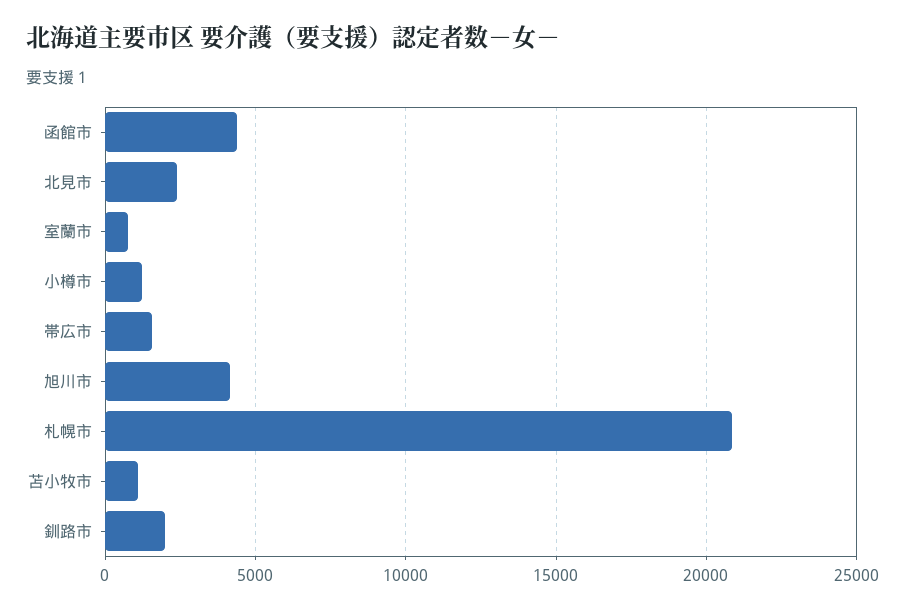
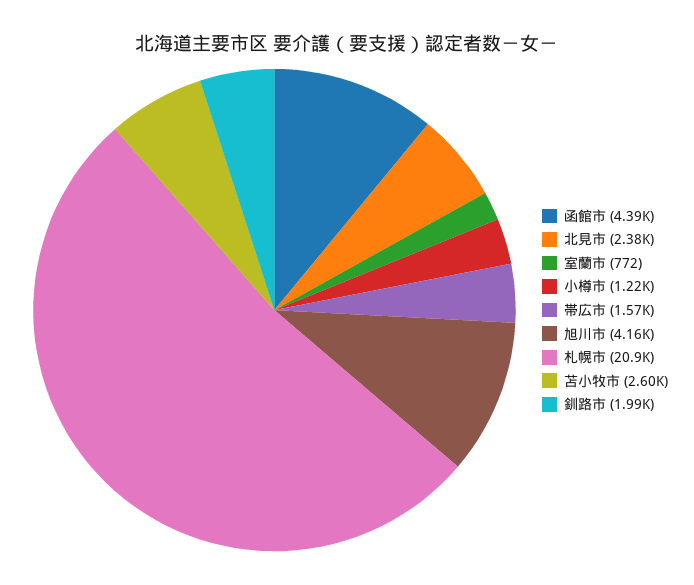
  {
    "函館市": 4390,
    "北見市": 2380,
    "室蘭市": 772,
    "小樽市": 1220,
    "帯広市": 1570,
    "旭川市": 4160,
    "札幌市": 20900,
-   "苫小牧市": 1000,
+   "苫小牧市": 2600,
    "釧路市": 1990
  }

